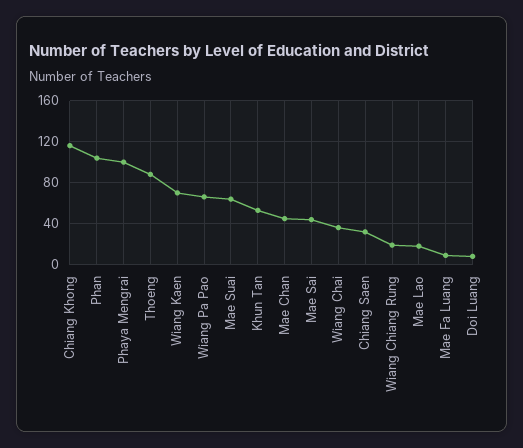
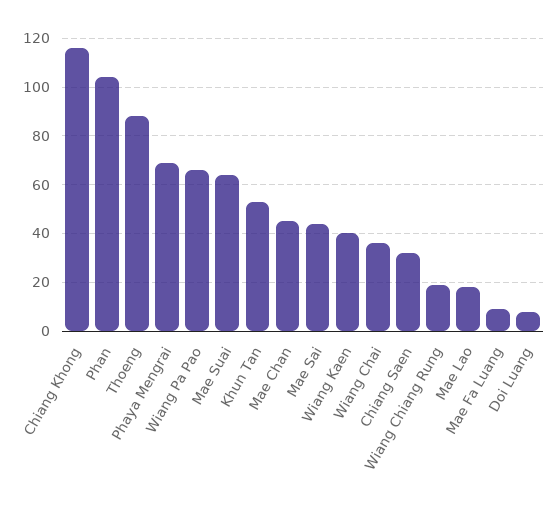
  {
    "Chiang Khong": 115,
    "Phan": 105,
-   "Phaya Mengrai": 100,
+   "Phaya Mengrai": 70,
    "Thoeng": 90,
-   "Wiang Kaen": 70,
+   "Wiang Kaen": 40,
    "Wiang Pa Pao": 65,
    "Mae Suai": 65,
    "Khun Tan": 55,
    "Mae Chan": 45,
    "Mae Sai": 45,
    "Wiang Chai": 35,
    "Chiang Saen": 30,
    "Wiang Chiang Rung": 20,
    "Mae Lao": 20,
    "Mae Fa Luang": 10,
    "Doi Luang": 10
  }

